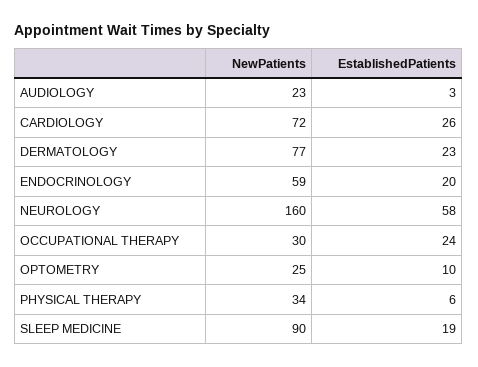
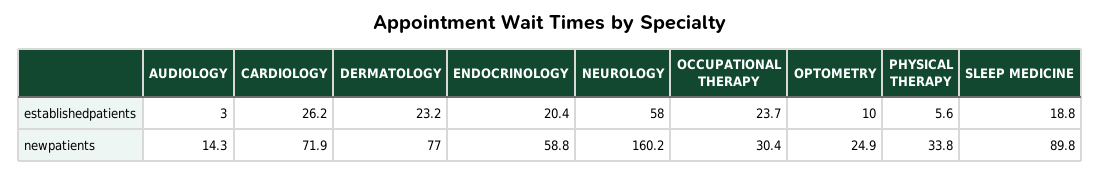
  {
    "NewPatients": {
-     "AUDIOLOGY": 23,
+     "AUDIOLOGY": 14.3,
      "CARDIOLOGY": 71.9,
      "DERMATOLOGY": 77,
      "ENDOCRINOLOGY": 58.8,
      "NEUROLOGY": 160.2,
      "OCCUPATIONAL THERAPY": 30.4,
      "OPTOMETRY": 24.9,
      "PHYSICAL THERAPY": 33.8,
      "SLEEP MEDICINE": 89.8
    },
    "EstablishedPatients": {
      "AUDIOLOGY": 3,
      "CARDIOLOGY": 26.2,
      "DERMATOLOGY": 23.2,
      "ENDOCRINOLOGY": 20.4,
      "NEUROLOGY": 58,
      "OCCUPATIONAL THERAPY": 23.7,
      "OPTOMETRY": 10,
      "PHYSICAL THERAPY": 5.6,
      "SLEEP MEDICINE": 18.8
    }
  }

